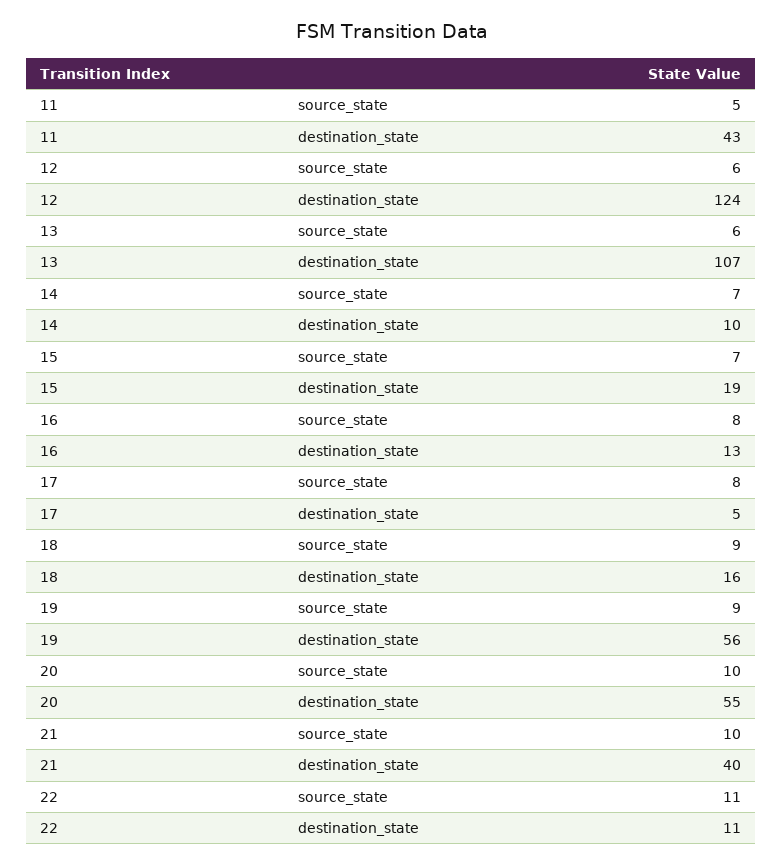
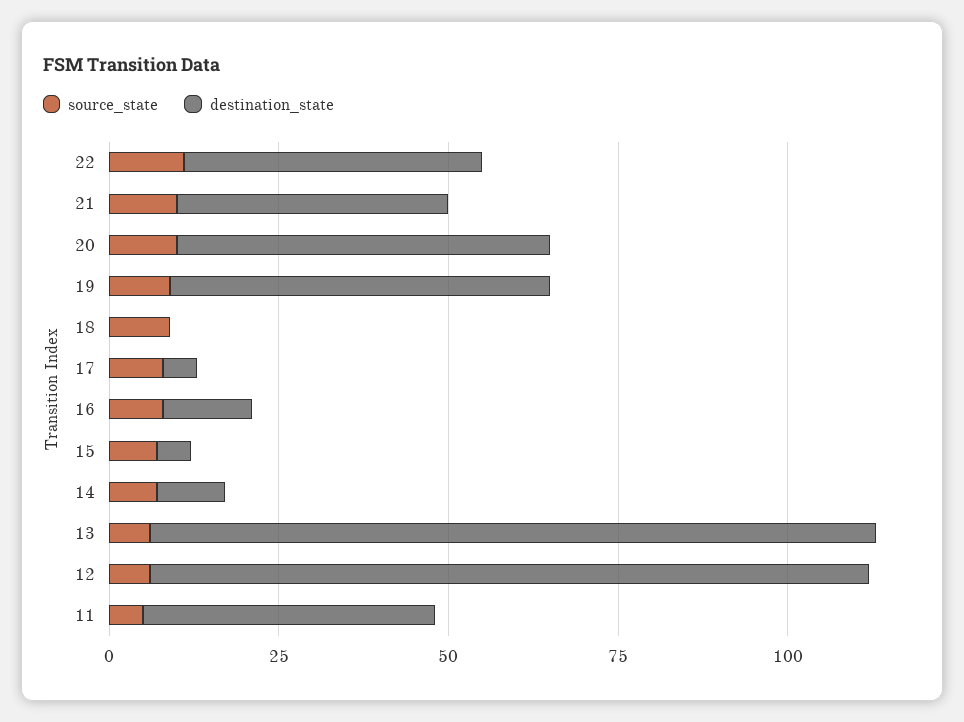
  {
    "source_state": {
      "11": 5,
      "12": 6,
      "13": 6,
      "14": 7,
      "15": 7,
      "16": 8,
      "17": 8,
      "18": 9,
      "19": 9,
      "20": 10,
      "21": 10,
      "22": 11
    },
    "destination_state": {
      "11": 43,
-     "12": 124,
+     "12": 105,
      "13": 107,
      "14": 10,
-     "15": 19,
+     "15": 5,
      "16": 13,
      "17": 5,
-     "18": 16,
+     "18": 0,
      "19": 56,
      "20": 55,
      "21": 40,
-     "22": 11
+     "22": 45
    }
  }

